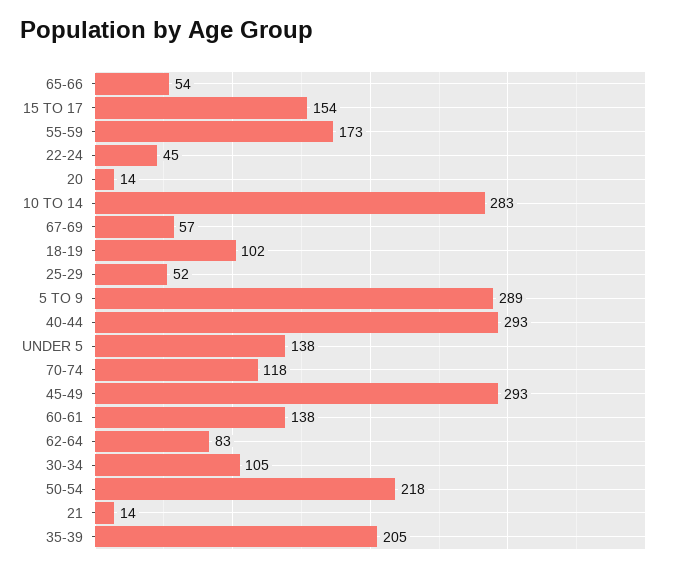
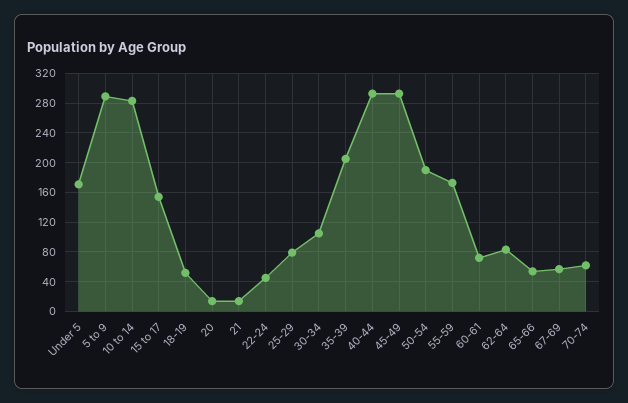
  {
    "65-66": 54,
    "15 TO 17": 154,
    "55-59": 173,
    "22-24": 45,
    "20": 14,
    "10 TO 14": 283,
    "67-69": 57,
-   "18-19": 102,
+   "18-19": 50,
-   "25-29": 52,
+   "25-29": 80,
    "5 TO 9": 289,
    "40-44": 293,
-   "UNDER 5": 138,
+   "UNDER 5": 170,
-   "70-74": 118,
+   "70-74": 60,
    "45-49": 293,
-   "60-61": 138,
+   "60-61": 70,
    "62-64": 83,
    "30-34": 105,
-   "50-54": 218,
+   "50-54": 190,
    "21": 14,
    "35-39": 205
  }

